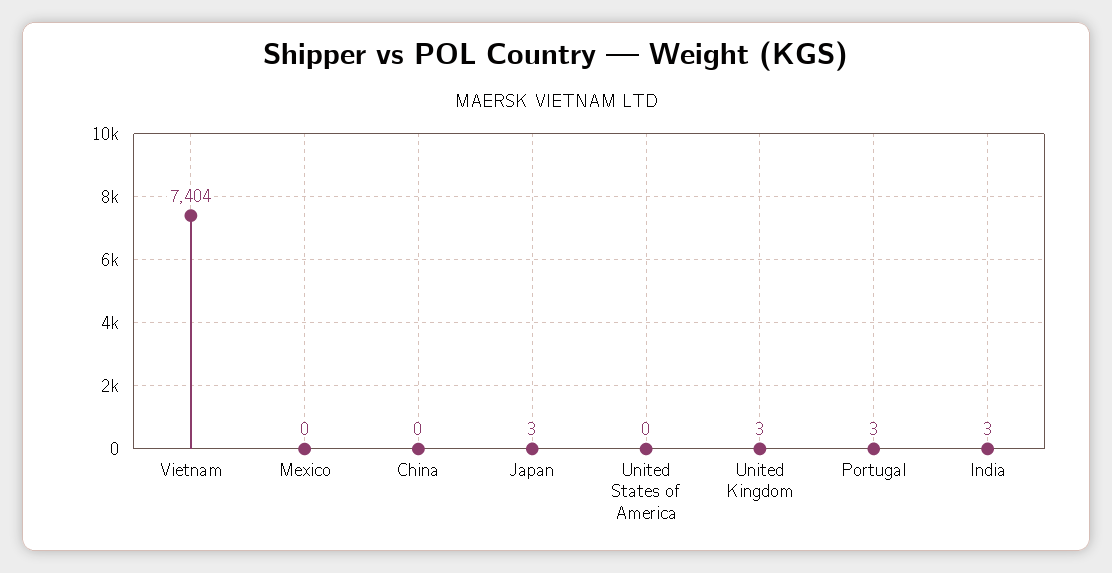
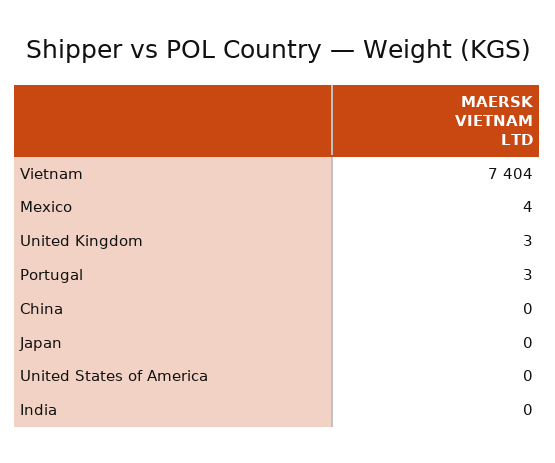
  {
    "Vietnam": 7404,
-   "Mexico": 0,
+   "Mexico": 4,
    "China": 0,
-   "Japan": 3,
+   "Japan": 0,
    "United States of America": 0,
    "United Kingdom": 3,
    "Portugal": 3,
-   "India": 3
+   "India": 0
  }

